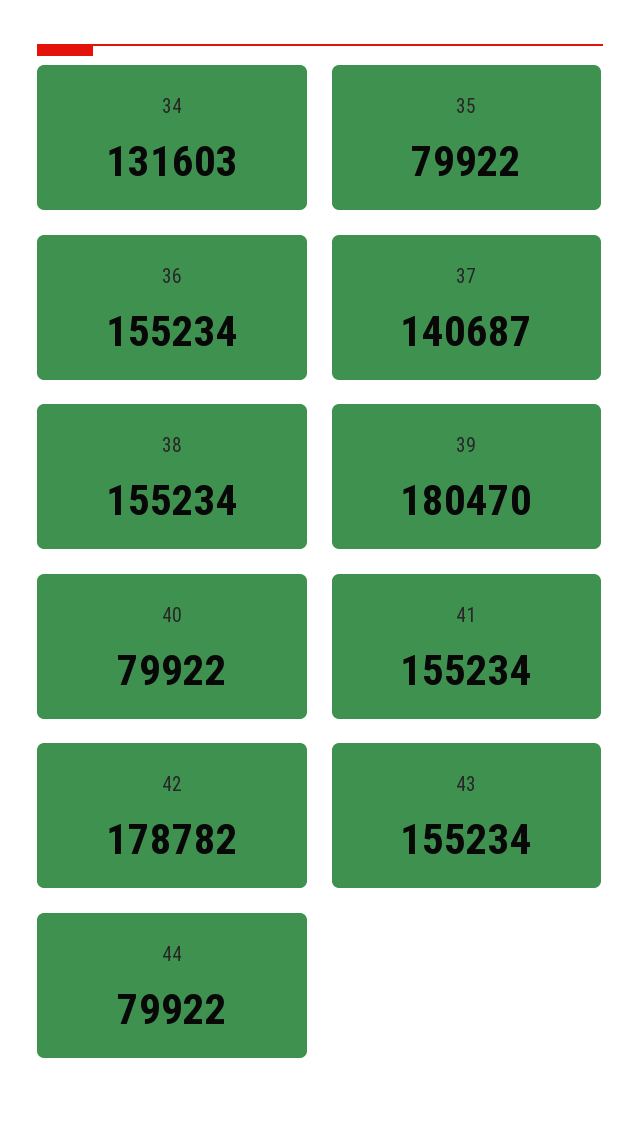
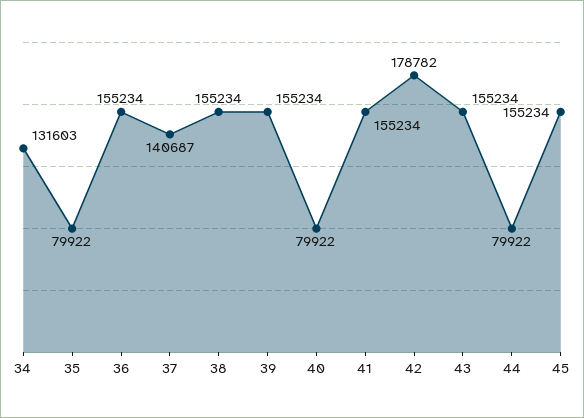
  {
    "34": 131603,
    "35": 79922,
    "36": 155234,
    "37": 140687,
    "38": 155234,
-   "39": 180470,
+   "39": 155234,
    "40": 79922,
    "41": 155234,
    "42": 178782,
    "43": 155234,
-   "44": 79922
+   "44": 79922,
+   "45": 155234
  }

